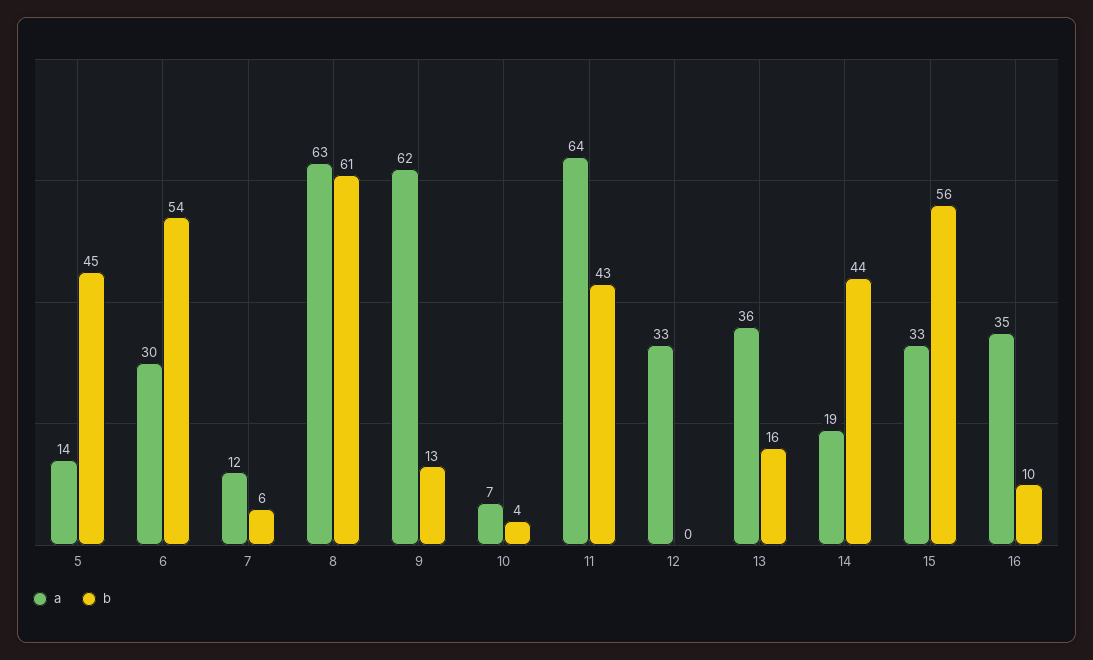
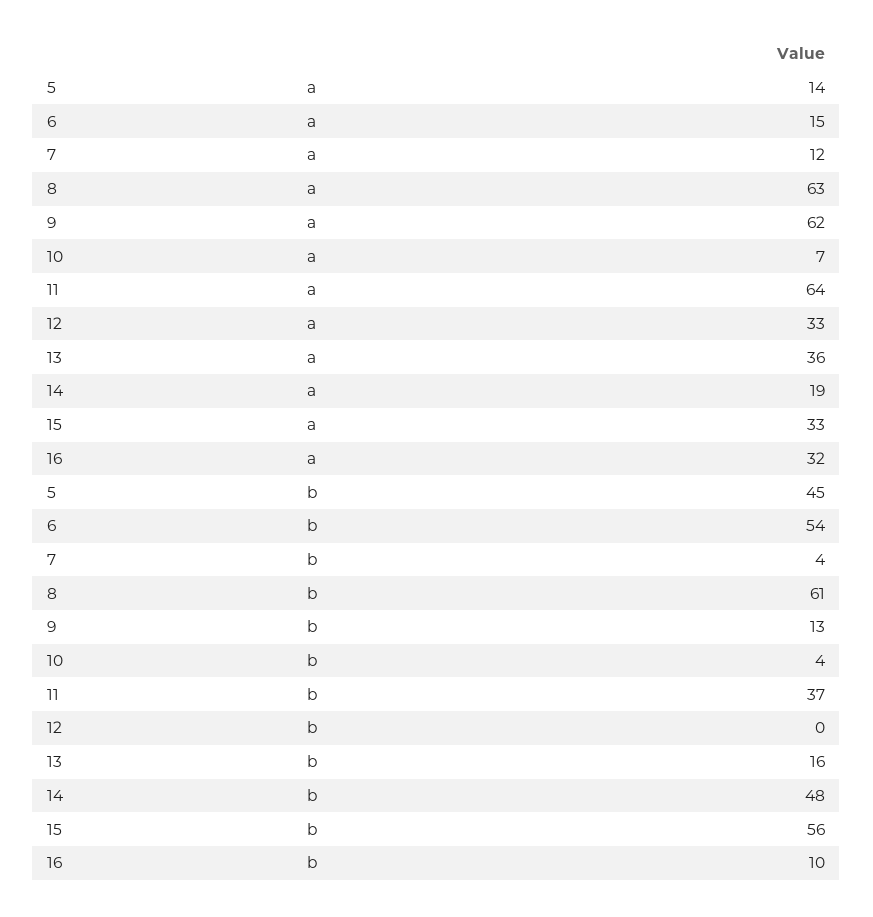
  {
    "a": {
      "5": 14,
-     "6": 30,
+     "6": 15,
      "7": 12,
      "8": 63,
      "9": 62,
      "10": 7,
      "11": 64,
      "12": 33,
      "13": 36,
      "14": 19,
      "15": 33,
-     "16": 35
+     "16": 32
    },
    "b": {
      "5": 45,
      "6": 54,
-     "7": 6,
+     "7": 4,
      "8": 61,
      "9": 13,
      "10": 4,
-     "11": 43,
+     "11": 37,
      "12": 0,
      "13": 16,
-     "14": 44,
+     "14": 48,
      "15": 56,
      "16": 10
    }
  }

